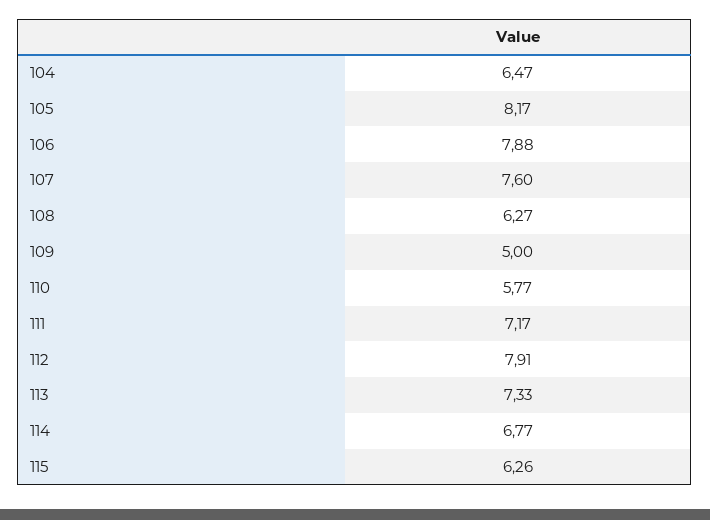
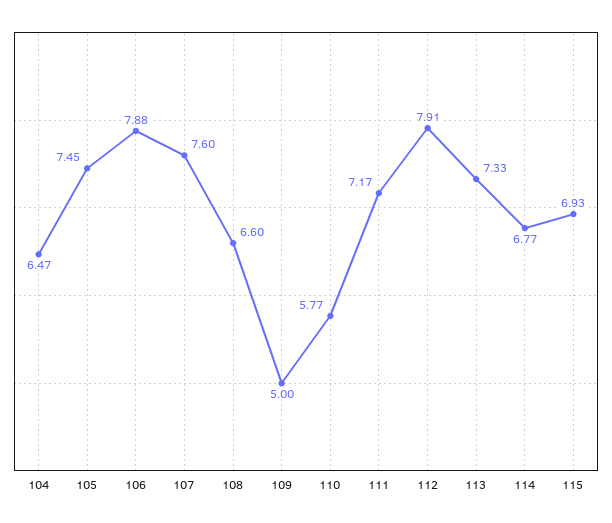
  {
    "104": 6.47,
-   "105": 8.17,
+   "105": 7.45,
    "106": 7.88,
    "107": 7.6,
-   "108": 6.27,
+   "108": 6.6,
    "109": 5,
    "110": 5.77,
    "111": 7.17,
    "112": 7.91,
    "113": 7.33,
    "114": 6.77,
-   "115": 6.26
+   "115": 6.93
  }

